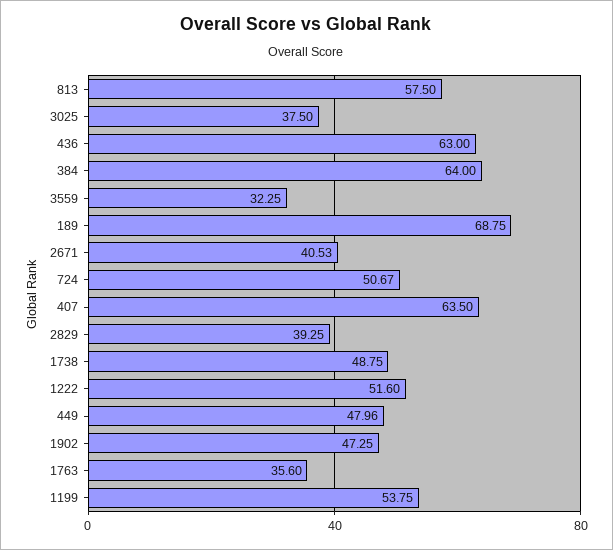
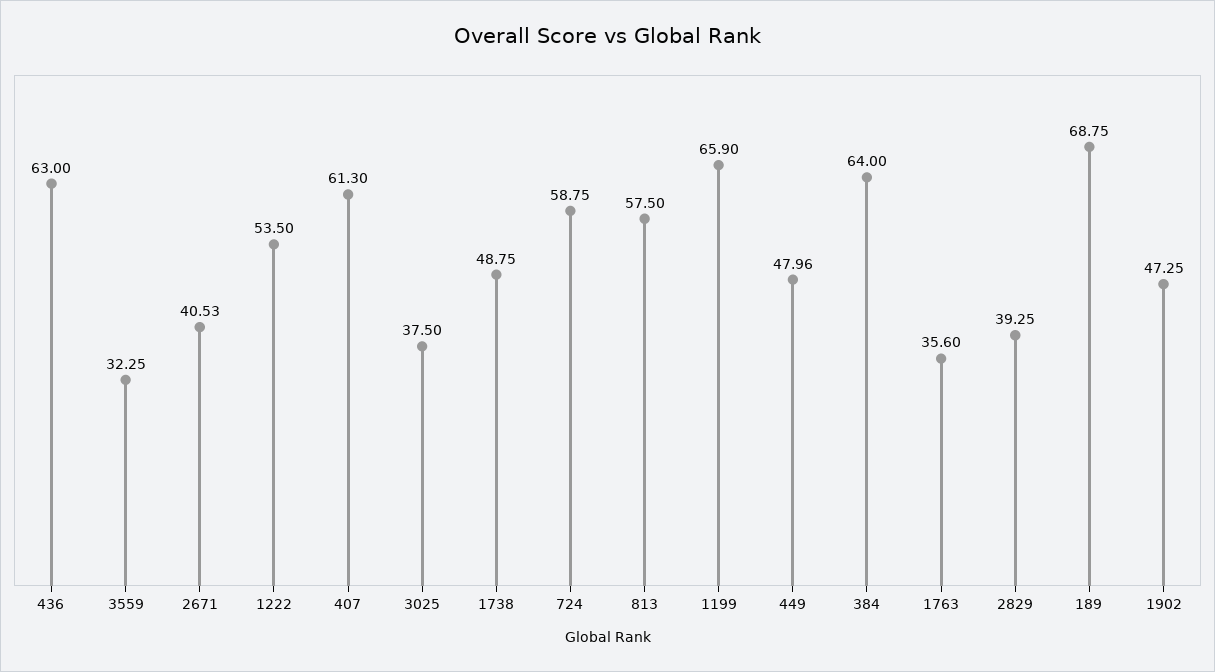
  {
    "813": 57.5,
    "3025": 37.5,
    "436": 63,
    "384": 64,
    "3559": 32.25,
    "189": 68.75,
    "2671": 40.53,
-   "724": 50.67,
+   "724": 58.75,
-   "407": 63.5,
+   "407": 61.3,
    "2829": 39.25,
    "1738": 48.75,
-   "1222": 51.6,
+   "1222": 53.5,
    "449": 47.96,
    "1902": 47.25,
    "1763": 35.6,
-   "1199": 53.75
+   "1199": 65.9
  }

